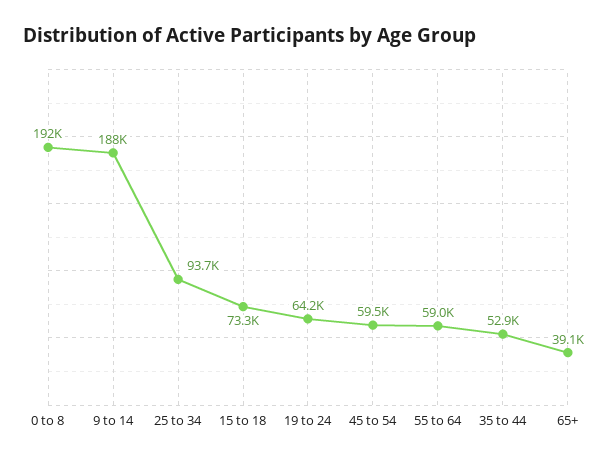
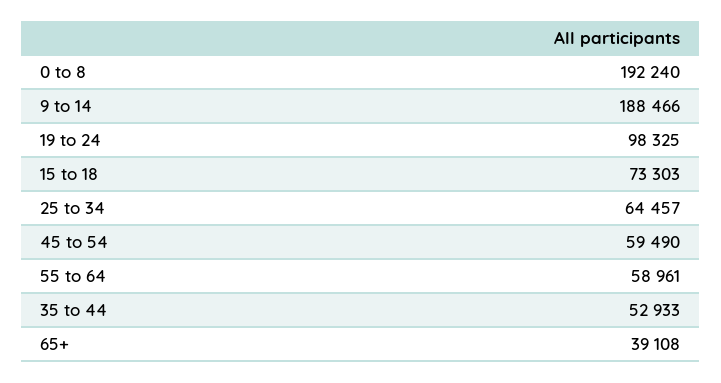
  {
    "0 to 8": 192240,
    "9 to 14": 188466,
-   "25 to 34": 93700,
+   "25 to 34": 64457,
    "15 to 18": 73303,
-   "19 to 24": 64200,
+   "19 to 24": 98325,
    "45 to 54": 59490,
    "55 to 64": 58961,
    "35 to 44": 52933,
    "65+": 39108
  }

